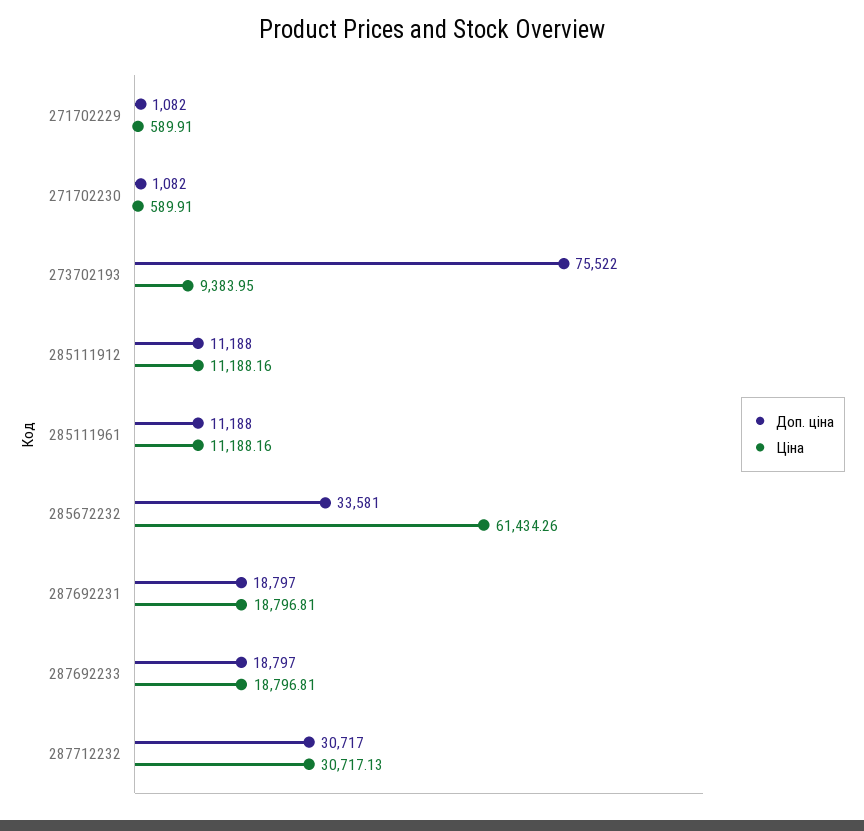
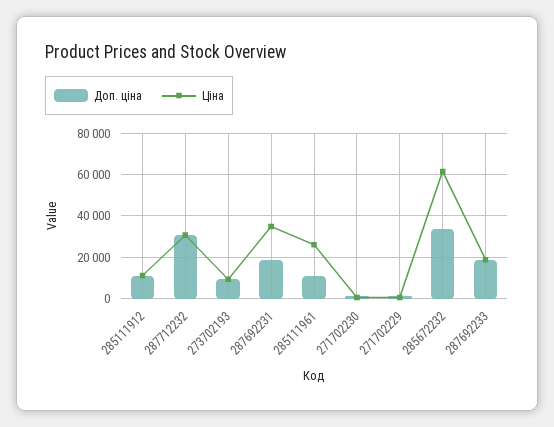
  {
    "Доп. ціна": {
      "271702229": 1082,
      "271702230": 1082,
-     "273702193": 75522,
+     "273702193": 10000,
      "285111912": 11188,
      "285111961": 11188,
      "285672232": 33581,
      "287692231": 18797,
      "287692233": 18797,
      "287712232": 30717
    },
    "Ціна": {
      "271702229": 589.91,
      "271702230": 589.91,
      "273702193": 9383.95,
      "285111912": 11188.16,
-     "285111961": 11188.16,
+     "285111961": 25000,
      "285672232": 61434.26,
-     "287692231": 18796.81,
+     "287692231": 35000,
      "287692233": 18796.81,
      "287712232": 30717.13
    }
  }

